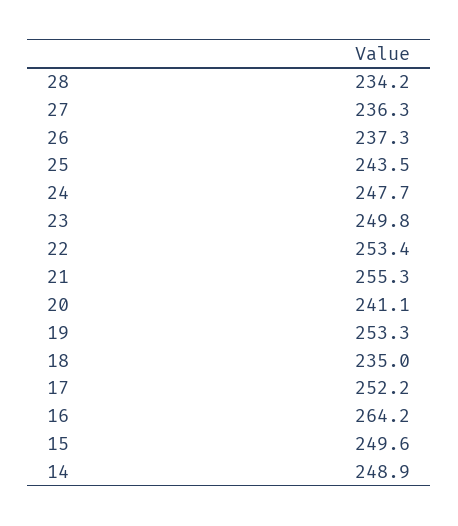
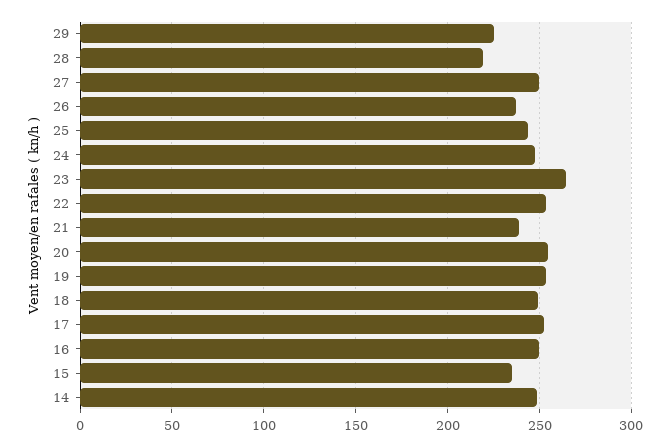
  {
-   "28": 234.2,
+   "28": 220,
-   "27": 236.3,
+   "27": 250,
    "26": 237.3,
    "25": 243.5,
    "24": 247.7,
-   "23": 249.8,
+   "23": 265,
    "22": 253.4,
-   "21": 255.3,
+   "21": 240,
-   "20": 241.1,
+   "20": 255,
    "19": 253.3,
-   "18": 235,
+   "18": 250,
    "17": 252.2,
-   "16": 264.2,
+   "16": 250,
-   "15": 249.6,
+   "15": 235,
-   "14": 248.9
+   "14": 248.9,
+   "29": 225
  }

